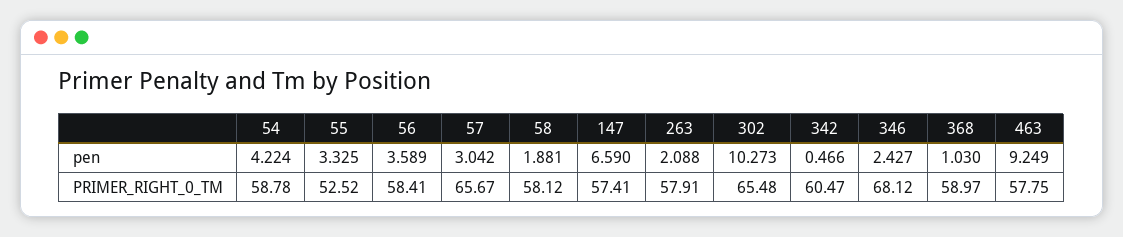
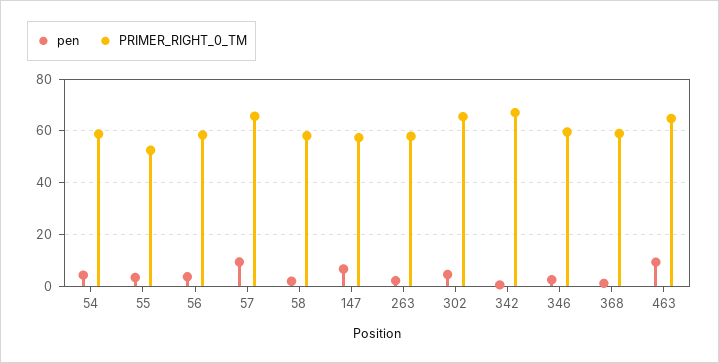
  {
    "pen": {
      "54": 4.224,
      "55": 3.325,
      "56": 3.589,
-     "57": 3.042,
+     "57": 10,
      "58": 1.881,
      "147": 6.59,
      "263": 2.088,
-     "302": 10.273,
+     "302": 5,
      "342": 0.466,
      "346": 2.427,
      "368": 1.03,
      "463": 9.249
    },
    "PRIMER_RIGHT_0_TM": {
      "54": 58.78,
      "55": 52.52,
      "56": 58.41,
      "57": 65.67,
      "58": 58.12,
      "147": 57.41,
      "263": 57.91,
      "302": 65.48,
-     "342": 60.47,
+     "342": 67.5,
-     "346": 68.12,
+     "346": 60,
      "368": 58.97,
-     "463": 57.75
+     "463": 65
    }
  }

